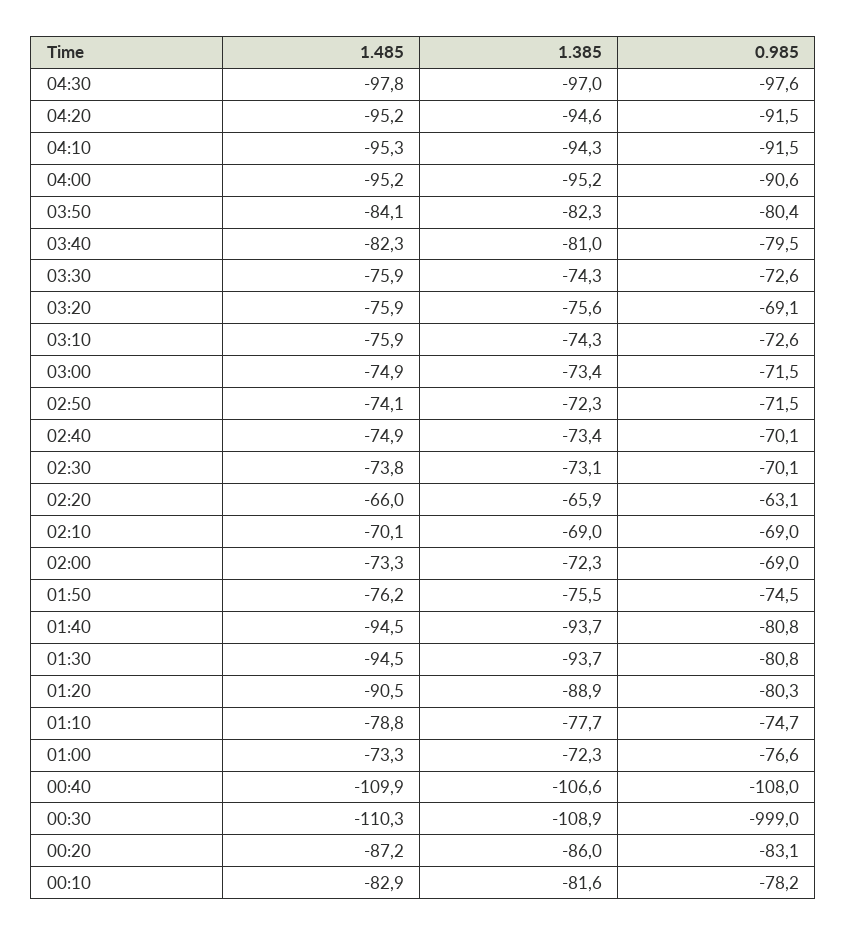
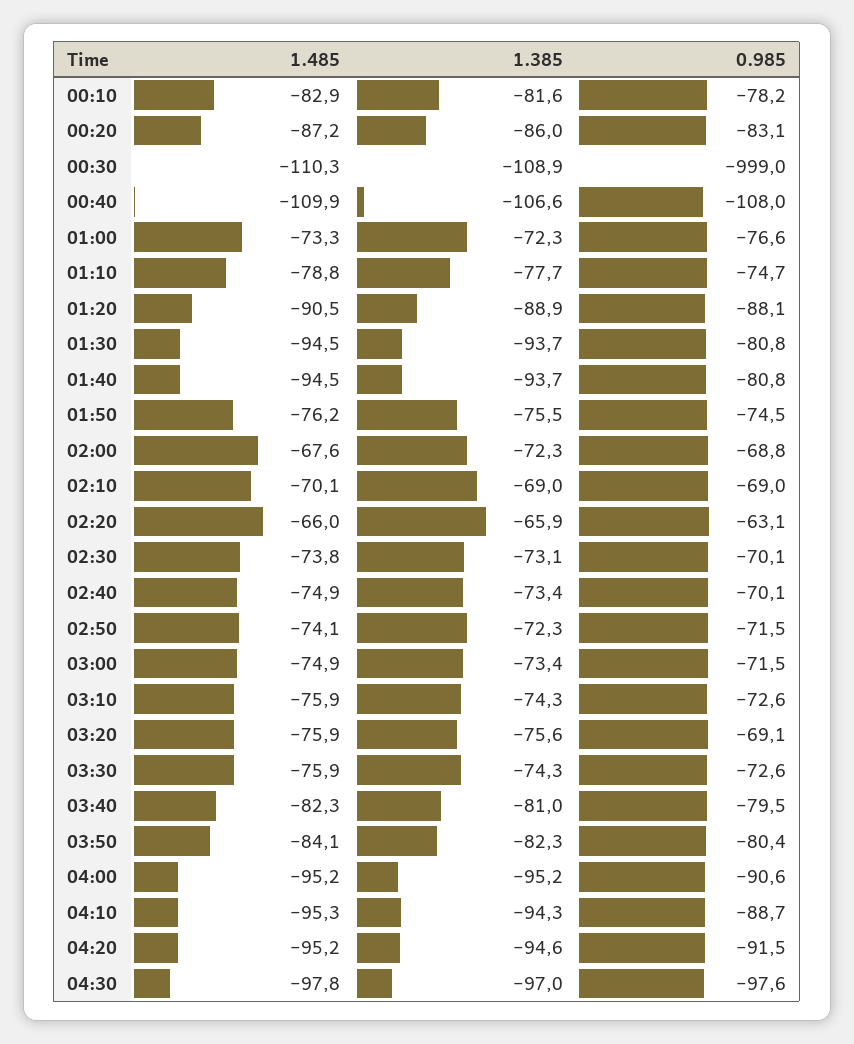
  {
    "1.485": {
      "04:30": -97.8,
      "04:20": -95.2,
      "04:10": -95.3,
      "04:00": -95.2,
      "03:50": -84.1,
      "03:40": -82.3,
      "03:30": -75.9,
      "03:20": -75.9,
      "03:10": -75.9,
      "03:00": -74.9,
      "02:50": -74.1,
      "02:40": -74.9,
      "02:30": -73.8,
      "02:20": -66,
      "02:10": -70.1,
-     "02:00": -73.3,
+     "02:00": -67.6,
      "01:50": -76.2,
      "01:40": -94.5,
      "01:30": -94.5,
      "01:20": -90.5,
      "01:10": -78.8,
      "01:00": -73.3,
      "00:40": -109.9,
      "00:30": -110.3,
      "00:20": -87.2,
      "00:10": -82.9
    },
    "1.385": {
      "04:30": -97,
      "04:20": -94.6,
      "04:10": -94.3,
      "04:00": -95.2,
      "03:50": -82.3,
      "03:40": -81,
      "03:30": -74.3,
      "03:20": -75.6,
      "03:10": -74.3,
      "03:00": -73.4,
      "02:50": -72.3,
      "02:40": -73.4,
      "02:30": -73.1,
      "02:20": -65.9,
      "02:10": -69,
      "02:00": -72.3,
      "01:50": -75.5,
      "01:40": -93.7,
      "01:30": -93.7,
      "01:20": -88.9,
      "01:10": -77.7,
      "01:00": -72.3,
      "00:40": -106.6,
      "00:30": -108.9,
      "00:20": -86,
      "00:10": -81.6
    },
    "0.985": {
      "04:30": -97.6,
      "04:20": -91.5,
-     "04:10": -91.5,
+     "04:10": -88.7,
      "04:00": -90.6,
      "03:50": -80.4,
      "03:40": -79.5,
      "03:30": -72.6,
      "03:20": -69.1,
      "03:10": -72.6,
      "03:00": -71.5,
      "02:50": -71.5,
      "02:40": -70.1,
      "02:30": -70.1,
      "02:20": -63.1,
      "02:10": -69,
-     "02:00": -69,
+     "02:00": -68.8,
      "01:50": -74.5,
      "01:40": -80.8,
      "01:30": -80.8,
-     "01:20": -80.3,
+     "01:20": -88.1,
      "01:10": -74.7,
      "01:00": -76.6,
      "00:40": -108,
      "00:30": -999,
      "00:20": -83.1,
      "00:10": -78.2
    }
  }

